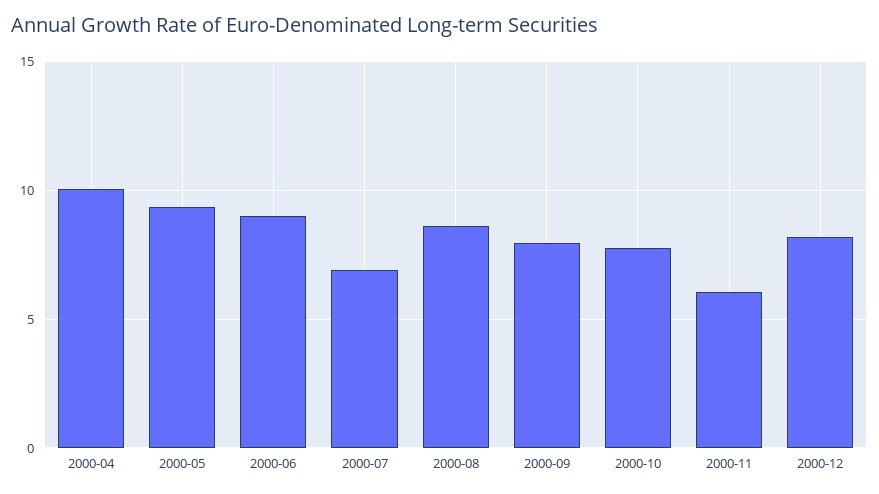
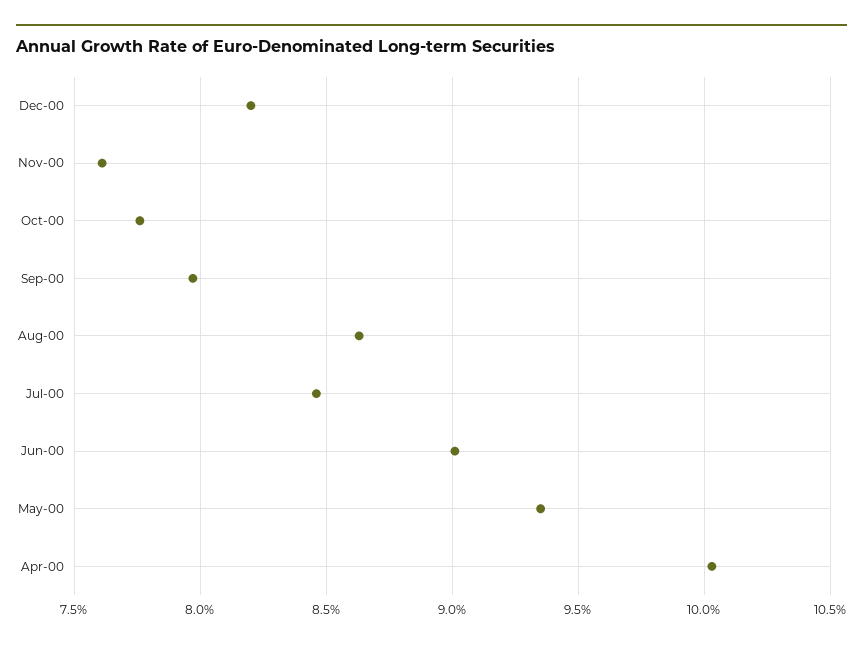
  {
    "2000-04": 10.05,
    "2000-05": 9.35,
    "2000-06": 9,
-   "2000-07": 7,
+   "2000-07": 8.45,
    "2000-08": 8.65,
    "2000-09": 7.95,
    "2000-10": 7.75,
-   "2000-11": 6,
+   "2000-11": 7.6,
    "2000-12": 8.2
  }

